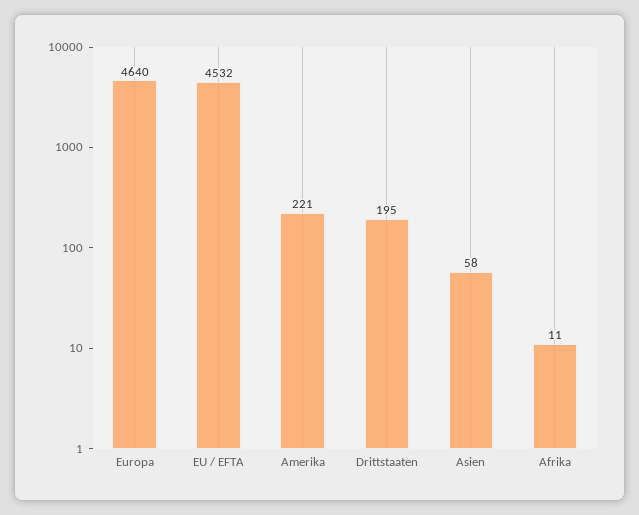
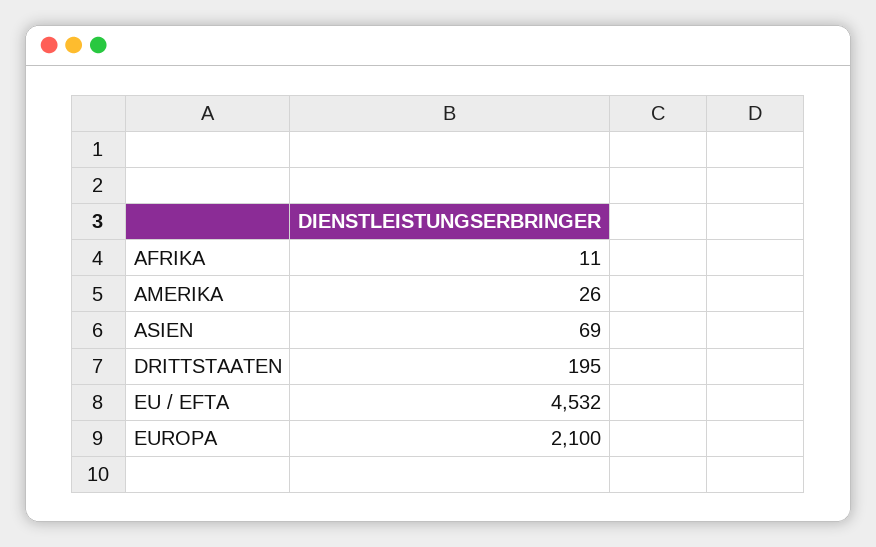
  {
-   "Europa": 4640,
+   "Europa": 2100,
    "EU / EFTA": 4532,
-   "Amerika": 221,
+   "Amerika": 26,
    "Drittstaaten": 195,
-   "Asien": 58,
+   "Asien": 69,
    "Afrika": 11
  }

